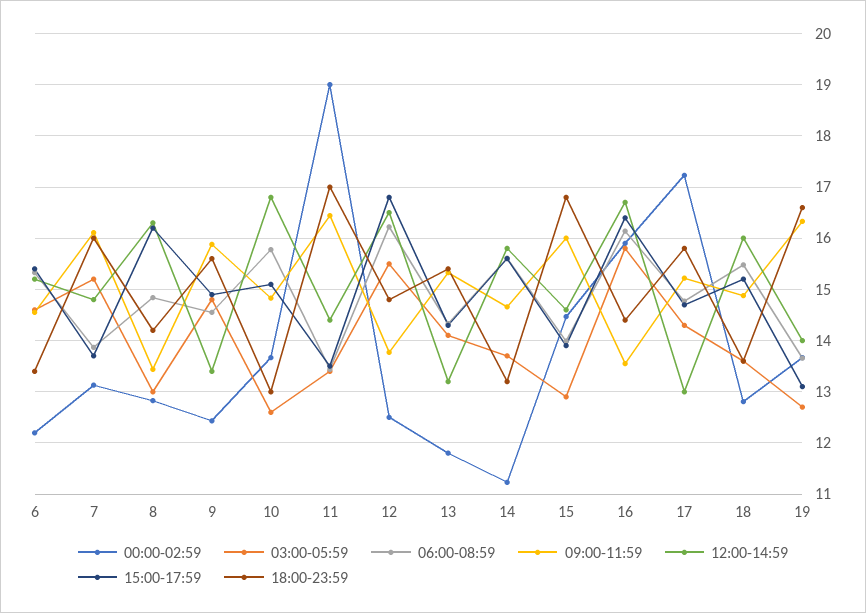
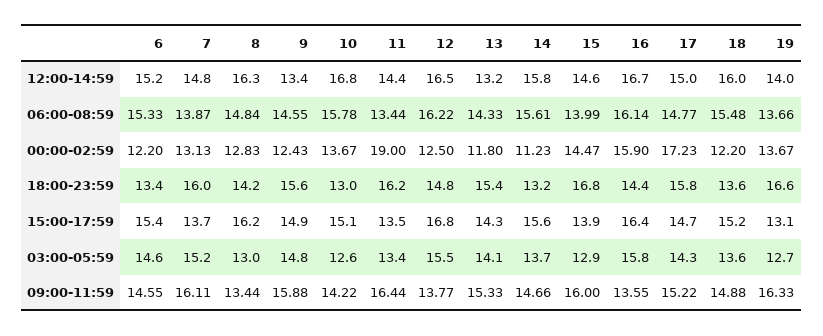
  {
    "00:00-02:59": {
      "6": 12.2,
      "7": 13.13,
      "8": 12.83,
      "9": 12.43,
      "10": 13.67,
      "11": 19,
      "12": 12.5,
      "13": 11.8,
      "14": 11.23,
      "15": 14.47,
      "16": 15.9,
      "17": 17.23,
-     "18": 12.8,
+     "18": 12.2,
      "19": 13.67
    },
    "03:00-05:59": {
      "6": 14.6,
      "7": 15.2,
      "8": 13,
      "9": 14.8,
      "10": 12.6,
      "11": 13.4,
      "12": 15.5,
      "13": 14.1,
      "14": 13.7,
      "15": 12.9,
      "16": 15.8,
      "17": 14.3,
      "18": 13.6,
      "19": 12.7
    },
    "06:00-08:59": {
      "6": 15.33,
      "7": 13.87,
      "8": 14.84,
      "9": 14.55,
      "10": 15.78,
      "11": 13.44,
      "12": 16.22,
      "13": 14.33,
      "14": 15.61,
      "15": 13.99,
      "16": 16.14,
      "17": 14.77,
      "18": 15.48,
      "19": 13.66
    },
    "09:00-11:59": {
      "6": 14.55,
      "7": 16.11,
      "8": 13.44,
      "9": 15.88,
-     "10": 14.8,
+     "10": 14.22,
      "11": 16.44,
      "12": 13.77,
      "13": 15.33,
      "14": 14.66,
      "15": 16,
      "16": 13.55,
      "17": 15.22,
      "18": 14.88,
      "19": 16.33
    },
    "12:00-14:59": {
      "6": 15.2,
      "7": 14.8,
      "8": 16.3,
      "9": 13.4,
      "10": 16.8,
      "11": 14.4,
      "12": 16.5,
      "13": 13.2,
      "14": 15.8,
      "15": 14.6,
      "16": 16.7,
-     "17": 13,
+     "17": 15,
      "18": 16,
      "19": 14
    },
    "15:00-17:59": {
      "6": 15.4,
      "7": 13.7,
      "8": 16.2,
      "9": 14.9,
      "10": 15.1,
      "11": 13.5,
      "12": 16.8,
      "13": 14.3,
      "14": 15.6,
      "15": 13.9,
      "16": 16.4,
      "17": 14.7,
      "18": 15.2,
      "19": 13.1
    },
    "18:00-23:59": {
      "6": 13.4,
      "7": 16,
      "8": 14.2,
      "9": 15.6,
      "10": 13,
-     "11": 17,
+     "11": 16.2,
      "12": 14.8,
      "13": 15.4,
      "14": 13.2,
      "15": 16.8,
      "16": 14.4,
      "17": 15.8,
      "18": 13.6,
      "19": 16.6
    }
  }

